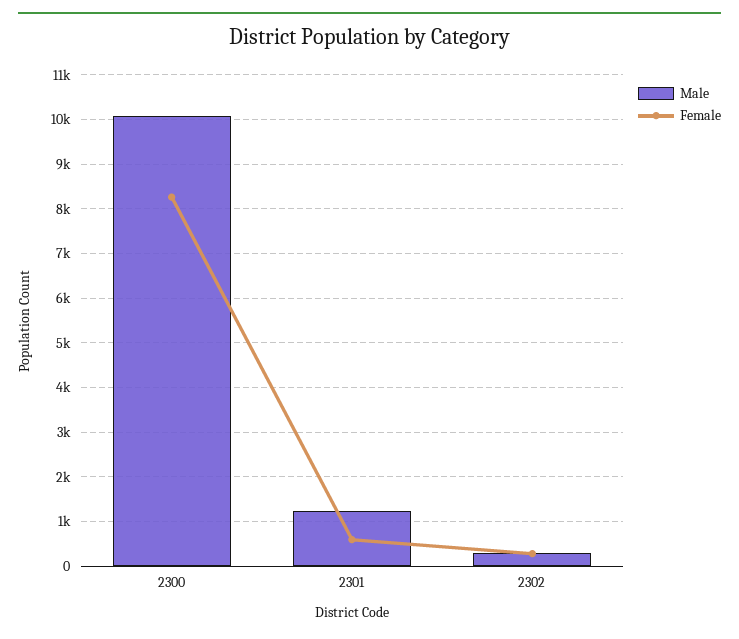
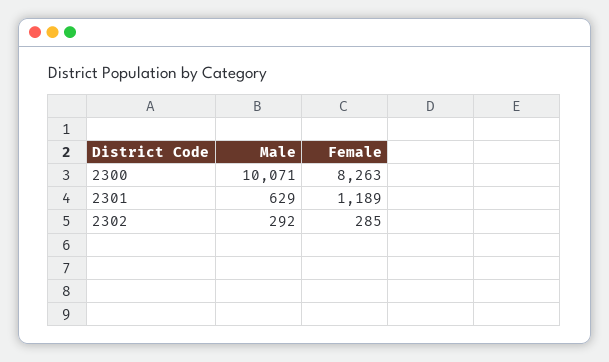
  {
    "Male": {
      "2300": 10071,
-     "2301": 1200,
+     "2301": 629,
      "2302": 292
    },
    "Female": {
      "2300": 8263,
-     "2301": 600,
+     "2301": 1189,
      "2302": 285
    }
  }

